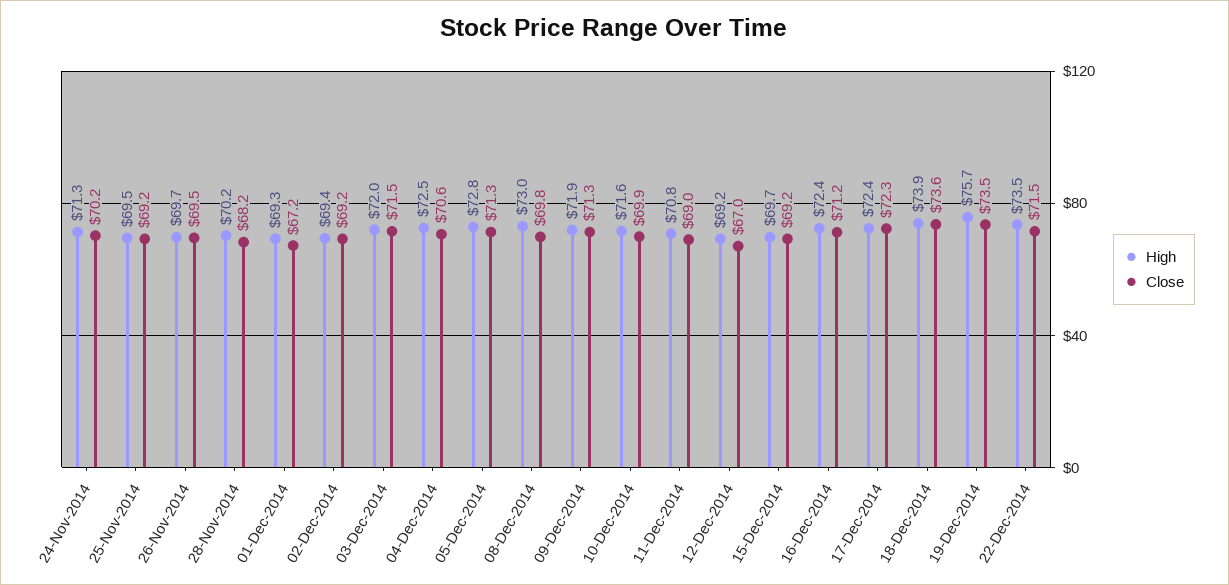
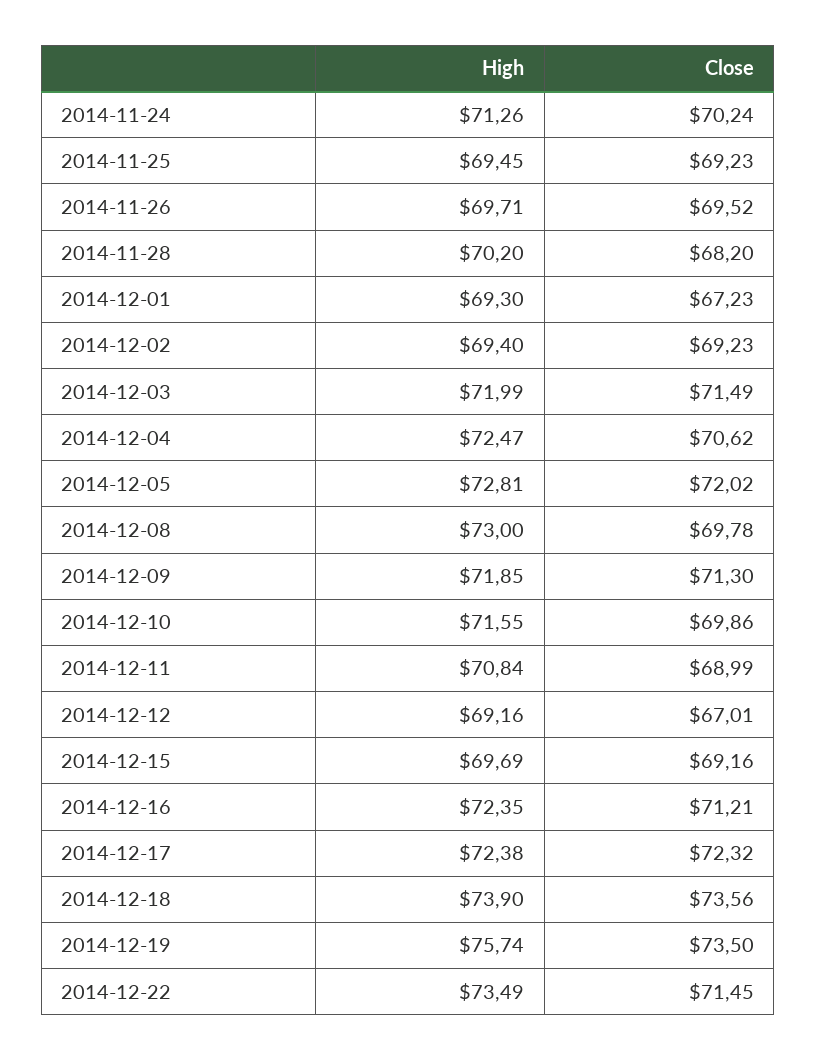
  {
    "High": {
      "24-Nov-2014": 71.26,
      "25-Nov-2014": 69.45,
      "26-Nov-2014": 69.71,
      "28-Nov-2014": 70.2,
      "01-Dec-2014": 69.3,
      "02-Dec-2014": 69.4,
      "03-Dec-2014": 71.99,
      "04-Dec-2014": 72.47,
      "05-Dec-2014": 72.81,
      "08-Dec-2014": 73,
      "09-Dec-2014": 71.85,
      "10-Dec-2014": 71.55,
      "11-Dec-2014": 70.84,
      "12-Dec-2014": 69.16,
      "15-Dec-2014": 69.69,
      "16-Dec-2014": 72.35,
      "17-Dec-2014": 72.38,
      "18-Dec-2014": 73.9,
      "19-Dec-2014": 75.74,
      "22-Dec-2014": 73.49
    },
    "Close": {
      "24-Nov-2014": 70.24,
      "25-Nov-2014": 69.23,
      "26-Nov-2014": 69.52,
      "28-Nov-2014": 68.2,
      "01-Dec-2014": 67.23,
      "02-Dec-2014": 69.23,
      "03-Dec-2014": 71.49,
      "04-Dec-2014": 70.62,
-     "05-Dec-2014": 71.3,
+     "05-Dec-2014": 72.02,
      "08-Dec-2014": 69.78,
      "09-Dec-2014": 71.3,
      "10-Dec-2014": 69.86,
      "11-Dec-2014": 68.99,
      "12-Dec-2014": 67.01,
      "15-Dec-2014": 69.16,
      "16-Dec-2014": 71.21,
      "17-Dec-2014": 72.32,
      "18-Dec-2014": 73.56,
      "19-Dec-2014": 73.5,
      "22-Dec-2014": 71.45
    }
  }

